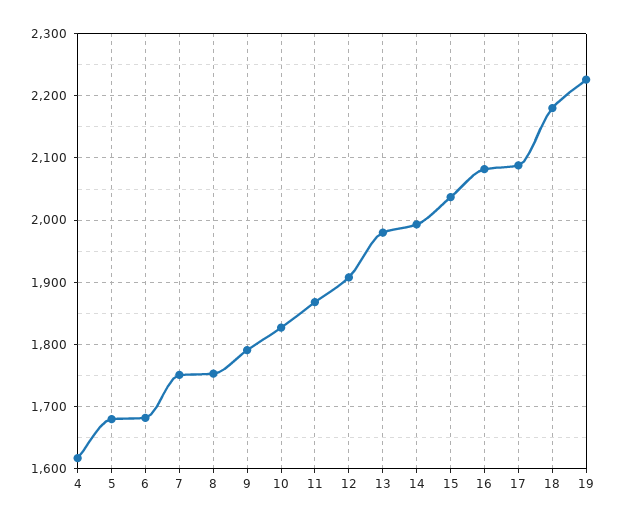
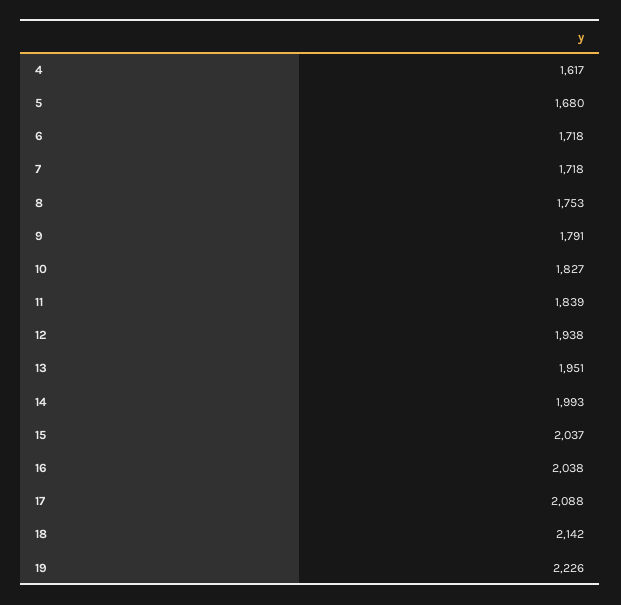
  {
    "4": 1617,
    "5": 1680,
-   "6": 1680,
+   "6": 1718,
-   "7": 1750,
+   "7": 1718,
    "8": 1753,
    "9": 1791,
    "10": 1827,
-   "11": 1870,
+   "11": 1839,
-   "12": 1910,
+   "12": 1938,
-   "13": 1980,
+   "13": 1951,
    "14": 1993,
    "15": 2037,
-   "16": 2080,
+   "16": 2038,
    "17": 2088,
-   "18": 2180,
+   "18": 2142,
    "19": 2226
  }

